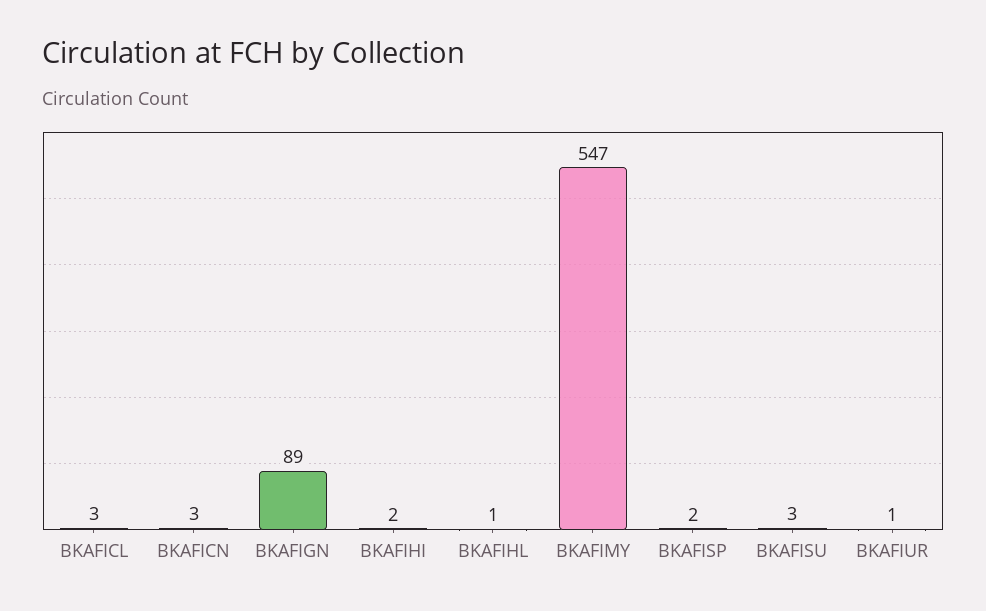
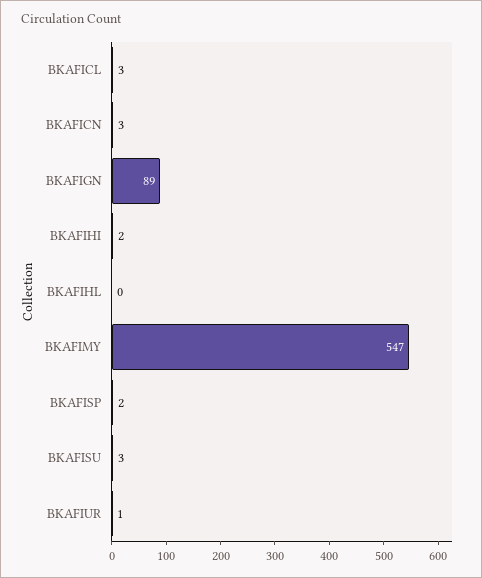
  {
    "BKAFICL": 3,
    "BKAFICN": 3,
    "BKAFIGN": 89,
    "BKAFIHI": 2,
-   "BKAFIHL": 1,
+   "BKAFIHL": 0,
    "BKAFIMY": 547,
    "BKAFISP": 2,
    "BKAFISU": 3,
    "BKAFIUR": 1
  }

